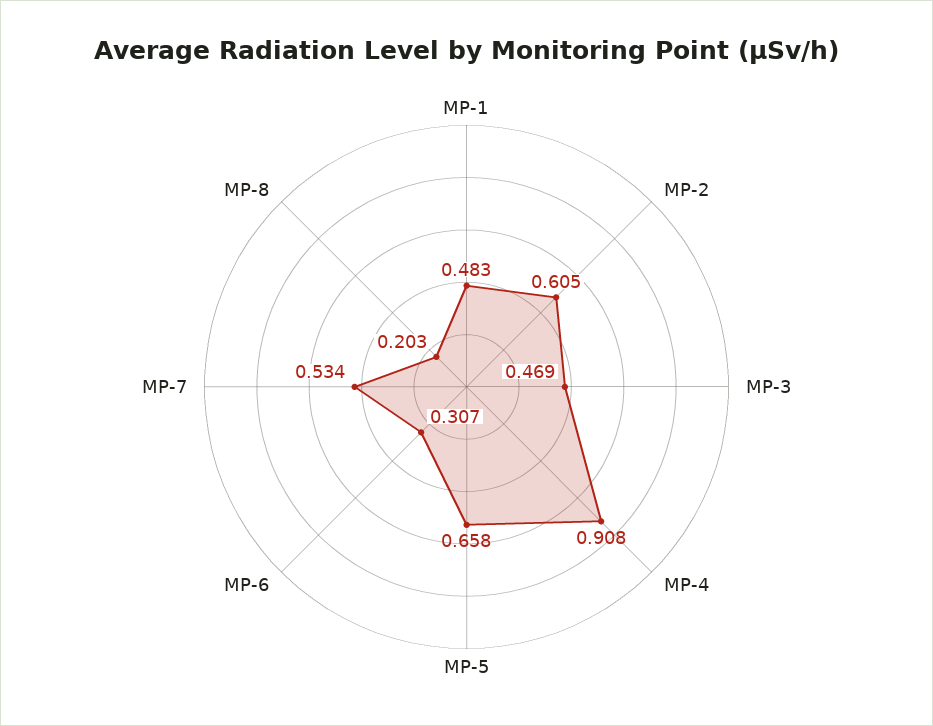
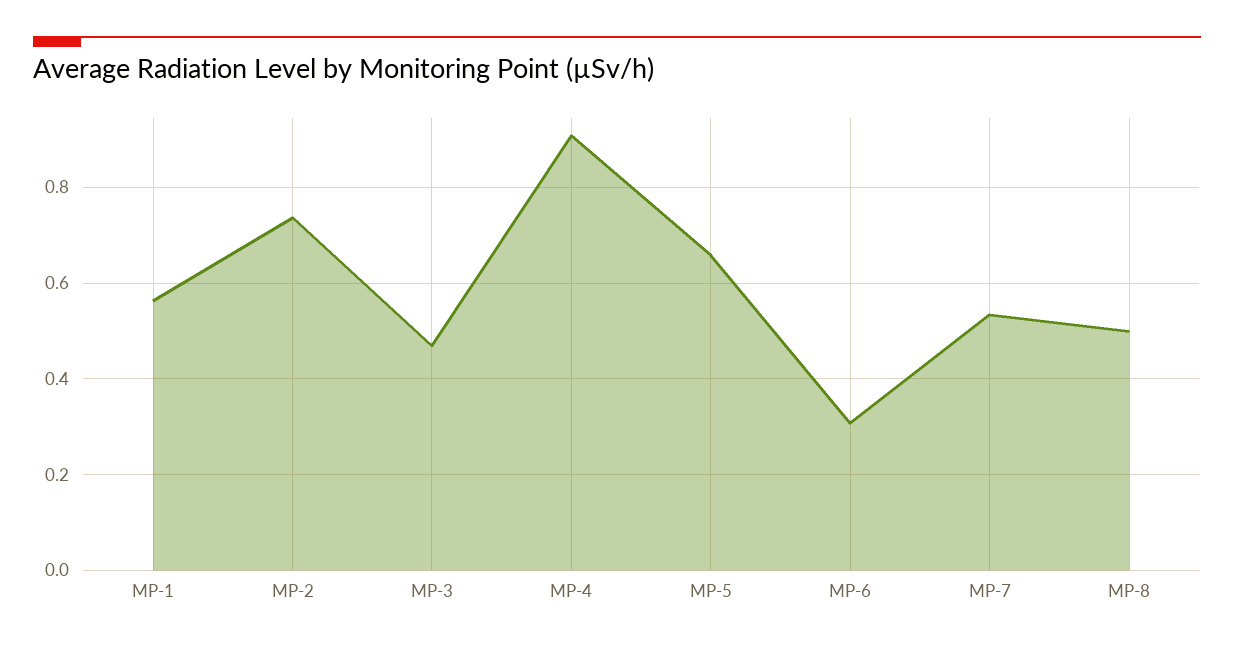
  {
-   "MP-1": 0.483,
+   "MP-1": 0.56,
-   "MP-2": 0.605,
+   "MP-2": 0.74,
    "MP-3": 0.469,
    "MP-4": 0.908,
    "MP-5": 0.658,
    "MP-6": 0.307,
    "MP-7": 0.534,
-   "MP-8": 0.203
+   "MP-8": 0.5
  }

